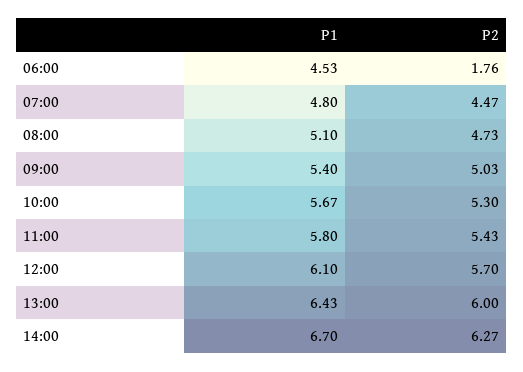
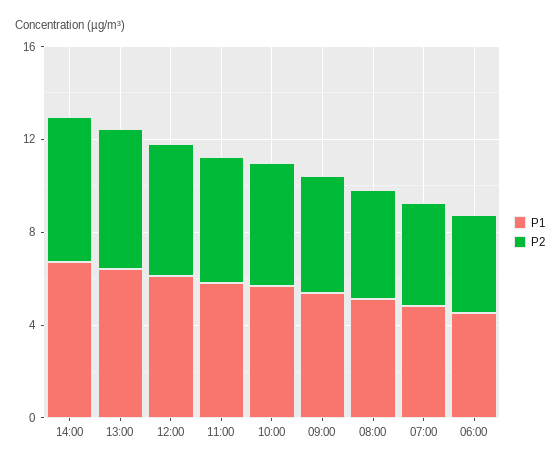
  {
    "P1": {
      "06:00": 4.53,
      "07:00": 4.8,
      "08:00": 5.1,
      "09:00": 5.4,
      "10:00": 5.67,
      "11:00": 5.8,
      "12:00": 6.1,
      "13:00": 6.43,
      "14:00": 6.7
    },
    "P2": {
-     "06:00": 1.76,
+     "06:00": 4,
      "07:00": 4.47,
      "08:00": 4.73,
      "09:00": 5.03,
      "10:00": 5.3,
      "11:00": 5.43,
      "12:00": 5.7,
      "13:00": 6,
      "14:00": 6.27
    }
  }

